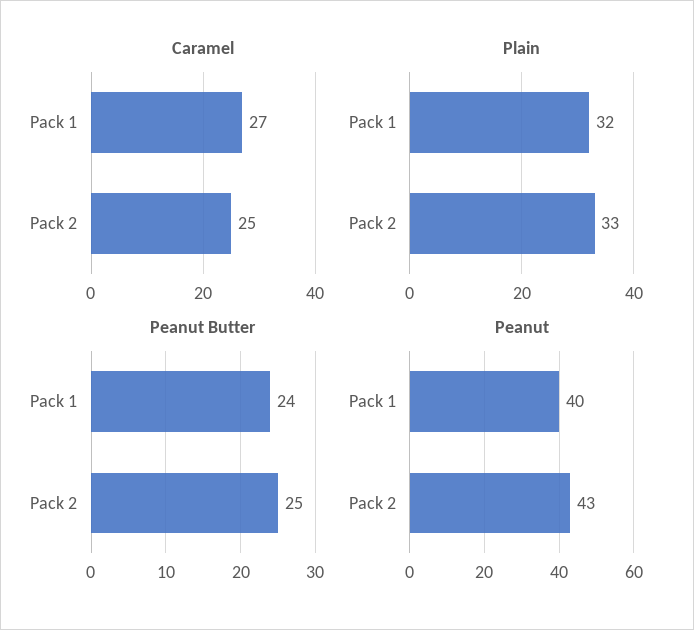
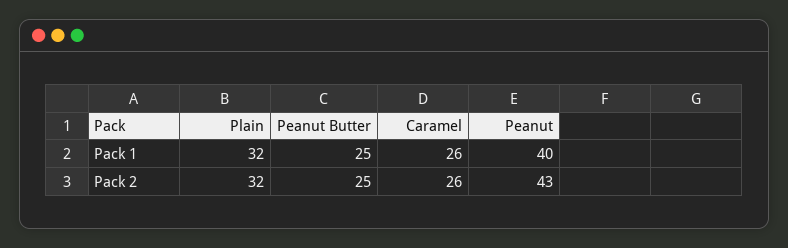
  {
    "Caramel": {
-     "Pack 1": 27,
+     "Pack 1": 26,
-     "Pack 2": 25
+     "Pack 2": 26
    },
    "Plain": {
      "Pack 1": 32,
-     "Pack 2": 33
+     "Pack 2": 32
    },
    "Peanut Butter": {
-     "Pack 1": 24,
+     "Pack 1": 25,
      "Pack 2": 25
    },
    "Peanut": {
      "Pack 1": 40,
      "Pack 2": 43
    }
  }

